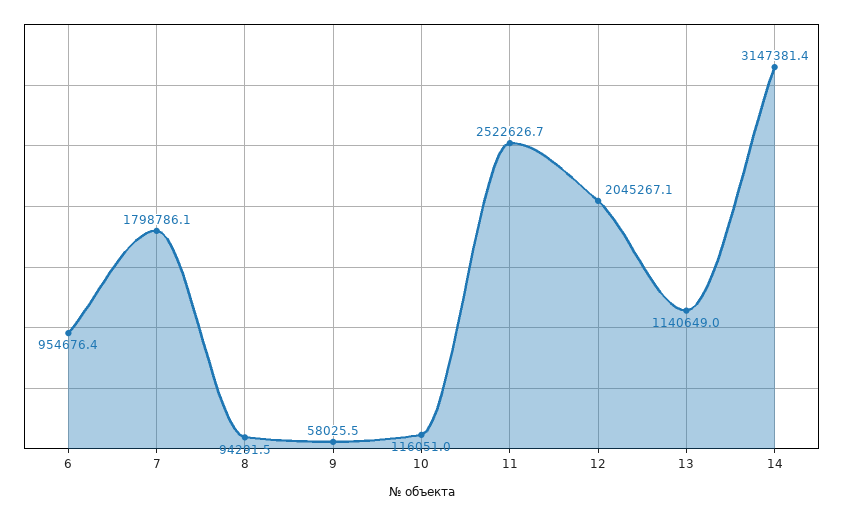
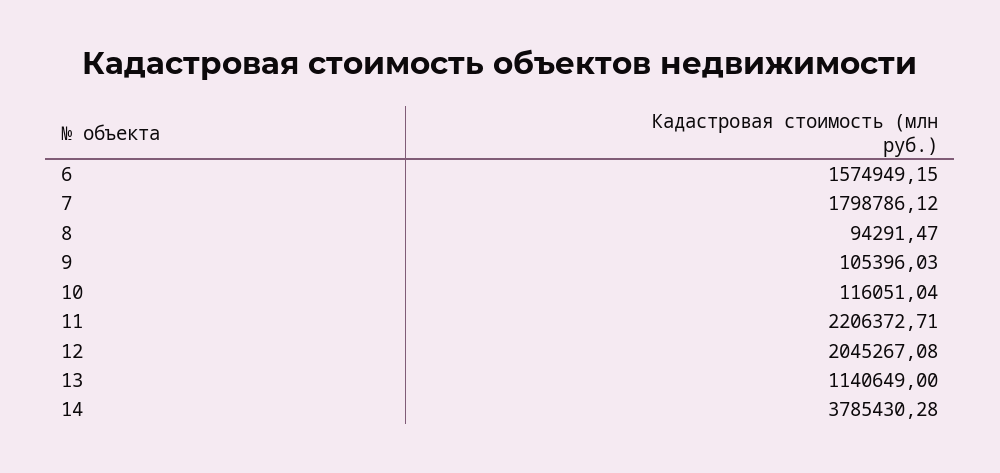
  {
-   "6": 954676.4,
+   "6": 1574949.15,
    "7": 1798786.12,
    "8": 94291.47,
-   "9": 58025.5,
+   "9": 105396.03,
    "10": 116051.04,
-   "11": 2522626.7,
+   "11": 2206372.71,
    "12": 2045267.08,
    "13": 1140649,
-   "14": 3147381.4
+   "14": 3785430.28
  }

